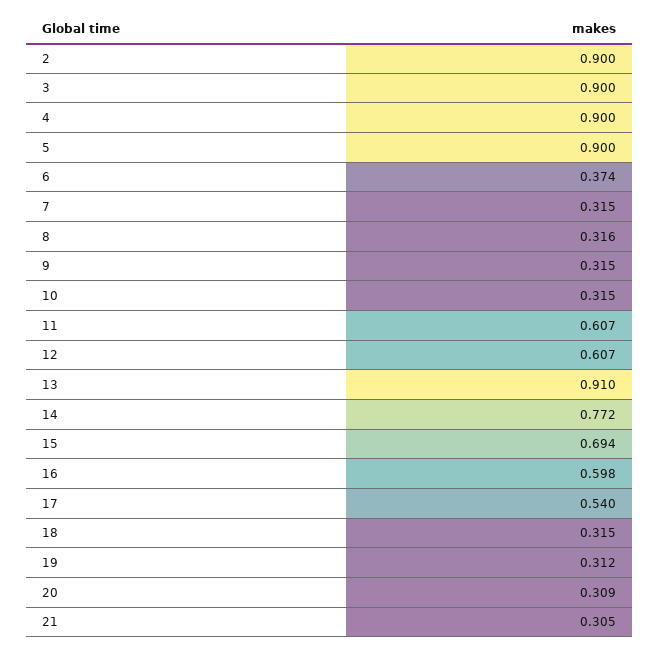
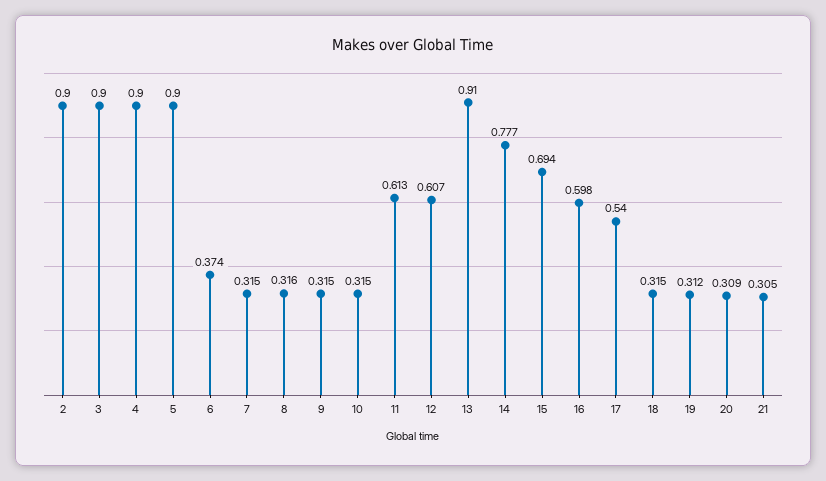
  {
    "2": 0.9,
    "3": 0.9,
    "4": 0.9,
    "5": 0.9,
    "6": 0.374,
    "7": 0.315,
    "8": 0.316,
    "9": 0.315,
    "10": 0.315,
-   "11": 0.607,
+   "11": 0.613,
    "12": 0.607,
    "13": 0.91,
-   "14": 0.772,
+   "14": 0.777,
    "15": 0.694,
    "16": 0.598,
    "17": 0.54,
    "18": 0.315,
    "19": 0.312,
    "20": 0.309,
    "21": 0.305
  }

